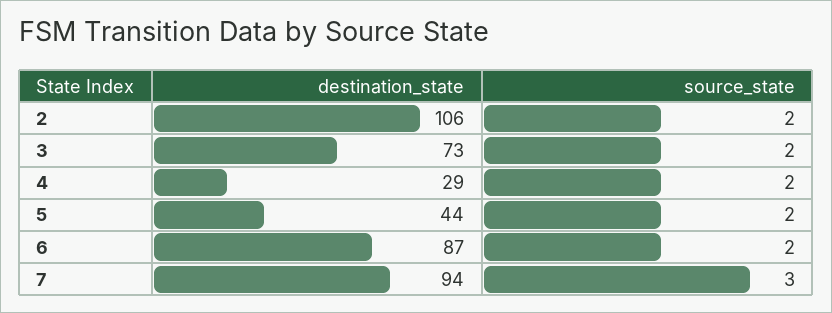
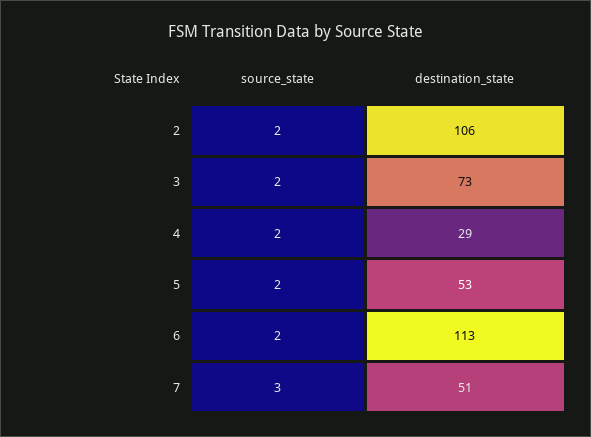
  {
    "destination_state": {
      "2": 106,
      "3": 73,
      "4": 29,
-     "5": 44,
+     "5": 53,
-     "6": 87,
+     "6": 113,
-     "7": 94
+     "7": 51
    },
    "source_state": {
      "2": 2,
      "3": 2,
      "4": 2,
      "5": 2,
      "6": 2,
      "7": 3
    }
  }

